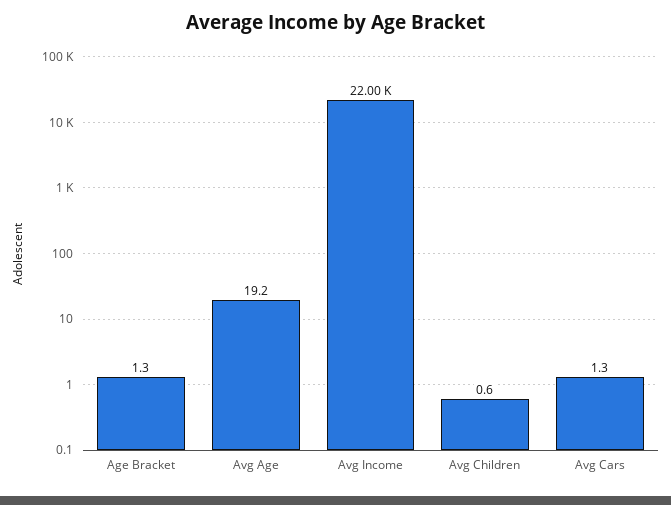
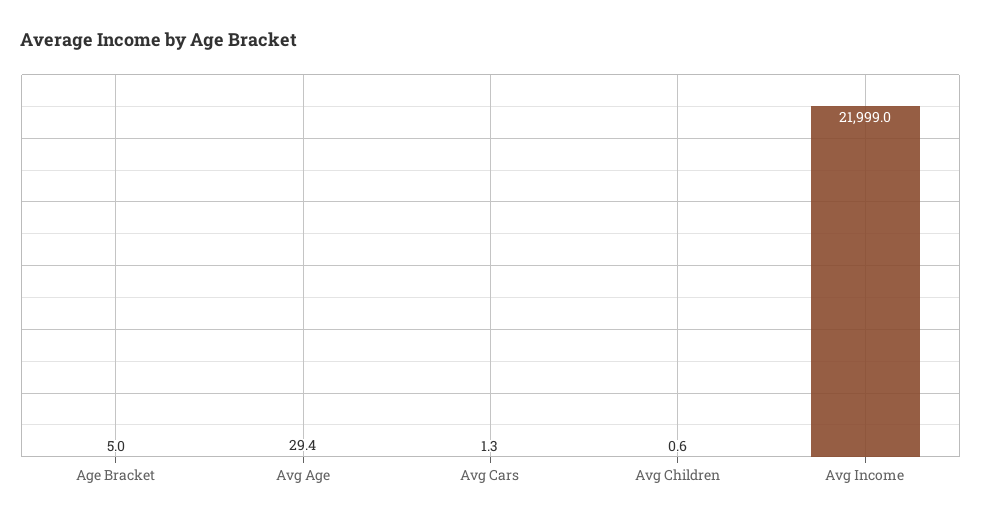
  {
-   "Age Bracket": 1.3,
+   "Age Bracket": 5,
-   "Avg Age": 19.2,
+   "Avg Age": 29.4,
-   "Avg Income": 22000,
+   "Avg Income": 21999,
    "Avg Children": 0.6,
    "Avg Cars": 1.3
  }

